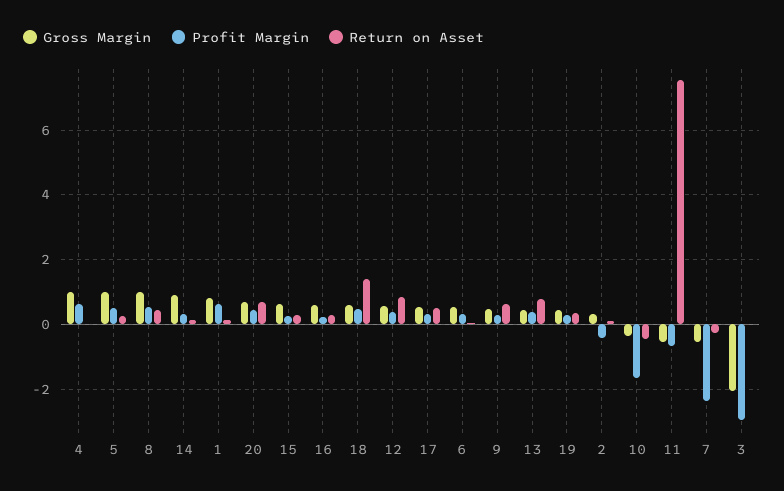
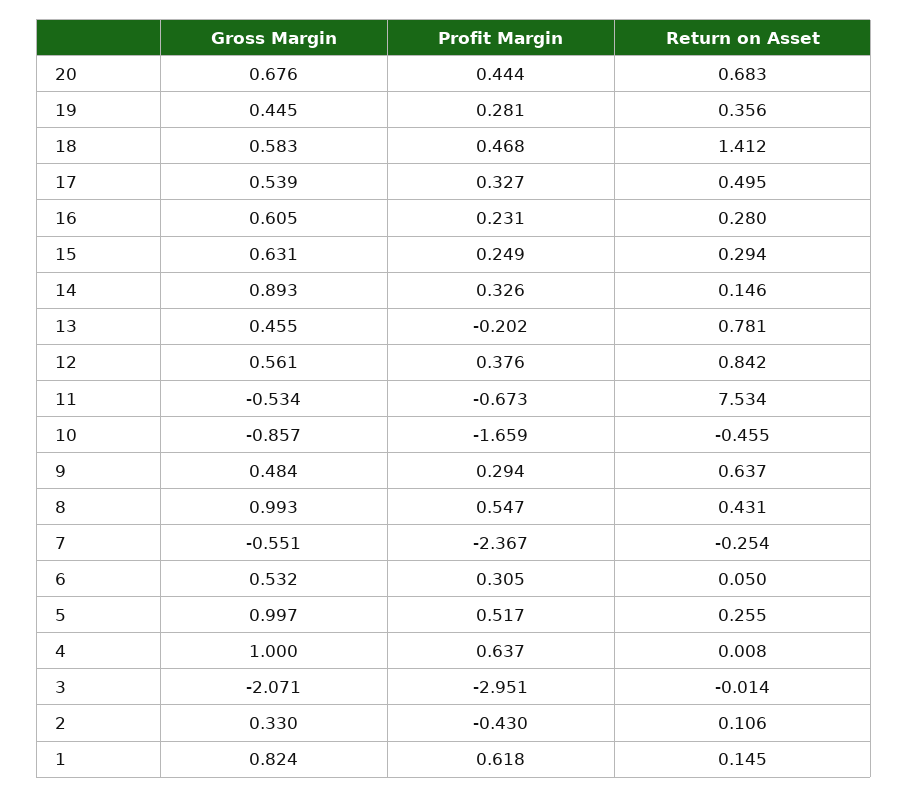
  {
    "Gross Margin": {
      "4": 1,
      "5": 0.997,
      "8": 0.993,
      "14": 0.893,
      "1": 0.824,
      "20": 0.676,
      "15": 0.631,
      "16": 0.605,
      "18": 0.583,
      "12": 0.561,
      "17": 0.539,
      "6": 0.532,
      "9": 0.484,
      "13": 0.455,
      "19": 0.445,
      "2": 0.33,
-     "10": -0.4,
+     "10": -0.857,
      "11": -0.534,
      "7": -0.551,
      "3": -2.071
    },
    "Profit Margin": {
      "4": 0.637,
      "5": 0.517,
      "8": 0.547,
      "14": 0.326,
      "1": 0.618,
      "20": 0.444,
      "15": 0.249,
      "16": 0.231,
      "18": 0.468,
      "12": 0.376,
      "17": 0.327,
      "6": 0.305,
      "9": 0.294,
-     "13": 0.4,
+     "13": -0.202,
      "19": 0.281,
      "2": -0.43,
      "10": -1.659,
      "11": -0.673,
      "7": -2.367,
      "3": -2.951
    },
    "Return on Asset": {
      "4": 0.008,
      "5": 0.255,
      "8": 0.431,
      "14": 0.146,
      "1": 0.145,
      "20": 0.683,
      "15": 0.294,
      "16": 0.28,
      "18": 1.412,
      "12": 0.842,
      "17": 0.495,
      "6": 0.05,
      "9": 0.637,
      "13": 0.781,
      "19": 0.356,
      "2": 0.106,
      "10": -0.455,
      "11": 7.534,
      "7": -0.254,
      "3": -0.014
    }
  }

